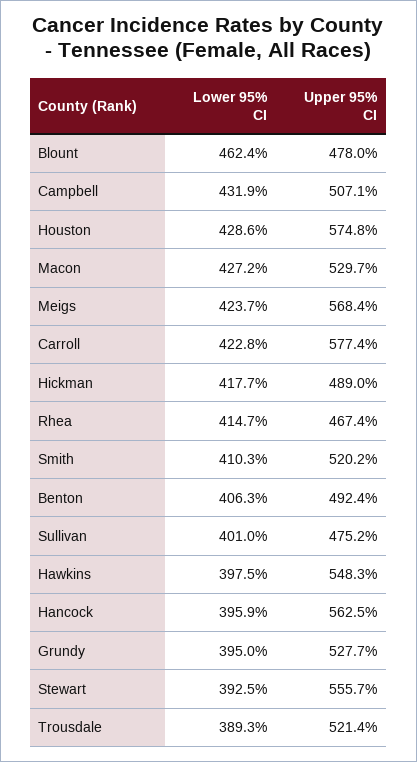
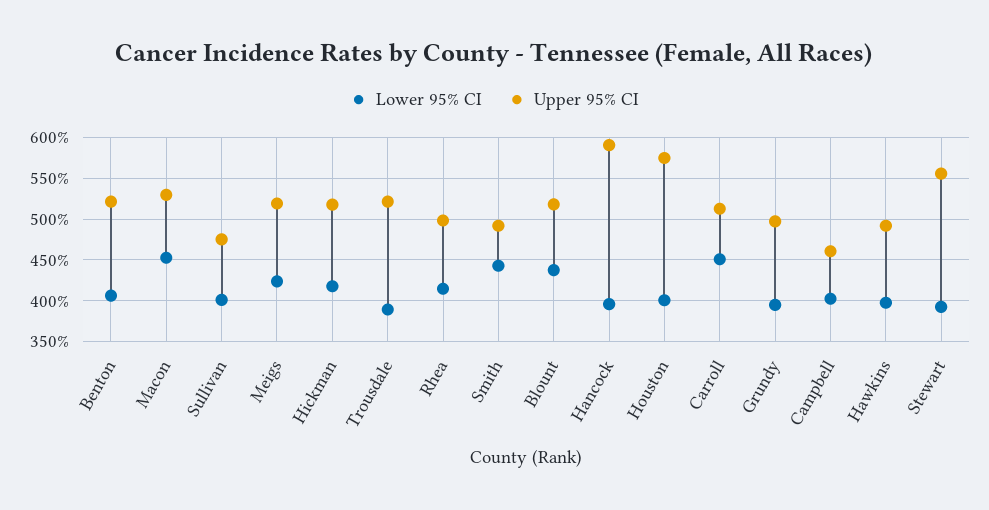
  {
    "Lower 95% CI": {
-     "Blount": 462.4,
+     "Blount": 440,
-     "Campbell": 431.9,
+     "Campbell": 400,
-     "Houston": 428.6,
+     "Houston": 400,
-     "Macon": 427.2,
+     "Macon": 450,
      "Meigs": 423.7,
-     "Carroll": 422.8,
+     "Carroll": 450,
      "Hickman": 417.7,
      "Rhea": 414.7,
-     "Smith": 410.3,
+     "Smith": 440,
      "Benton": 406.3,
      "Sullivan": 401,
      "Hawkins": 397.5,
      "Hancock": 395.9,
      "Grundy": 395,
      "Stewart": 392.5,
      "Trousdale": 389.3
    },
    "Upper 95% CI": {
-     "Blount": 478,
+     "Blount": 520,
-     "Campbell": 507.1,
+     "Campbell": 460,
      "Houston": 574.8,
      "Macon": 529.7,
-     "Meigs": 568.4,
+     "Meigs": 520,
-     "Carroll": 577.4,
+     "Carroll": 510,
-     "Hickman": 489,
+     "Hickman": 520,
-     "Rhea": 467.4,
+     "Rhea": 500,
-     "Smith": 520.2,
+     "Smith": 490,
-     "Benton": 492.4,
+     "Benton": 520,
      "Sullivan": 475.2,
-     "Hawkins": 548.3,
+     "Hawkins": 490,
-     "Hancock": 562.5,
+     "Hancock": 590,
-     "Grundy": 527.7,
+     "Grundy": 500,
      "Stewart": 555.7,
      "Trousdale": 521.4
    }
  }

